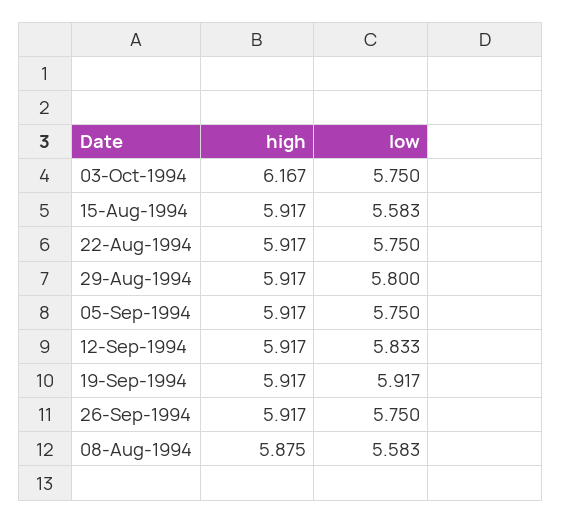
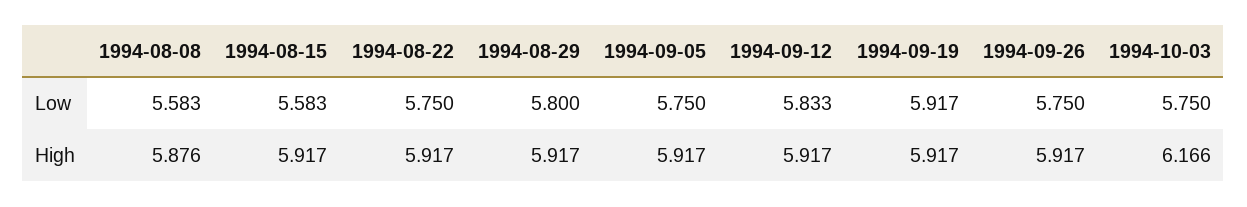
  {
    "high": {
-     "03-Oct-1994": 6.167,
+     "03-Oct-1994": 6.166,
      "15-Aug-1994": 5.917,
      "22-Aug-1994": 5.917,
      "29-Aug-1994": 5.917,
      "05-Sep-1994": 5.917,
      "12-Sep-1994": 5.917,
      "19-Sep-1994": 5.917,
      "26-Sep-1994": 5.917,
-     "08-Aug-1994": 5.875
+     "08-Aug-1994": 5.876
    },
    "low": {
      "03-Oct-1994": 5.75,
      "15-Aug-1994": 5.583,
      "22-Aug-1994": 5.75,
      "29-Aug-1994": 5.8,
      "05-Sep-1994": 5.75,
      "12-Sep-1994": 5.833,
      "19-Sep-1994": 5.917,
      "26-Sep-1994": 5.75,
      "08-Aug-1994": 5.583
    }
  }

